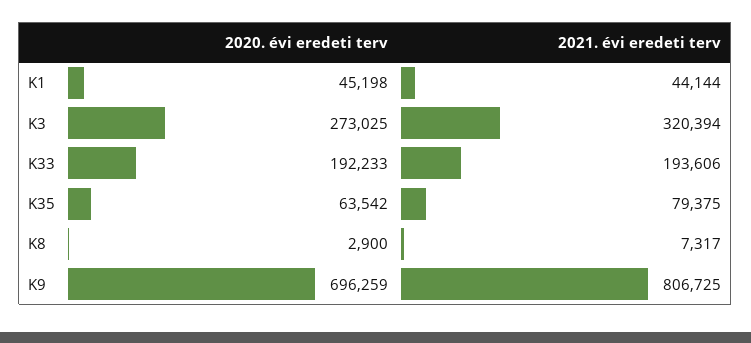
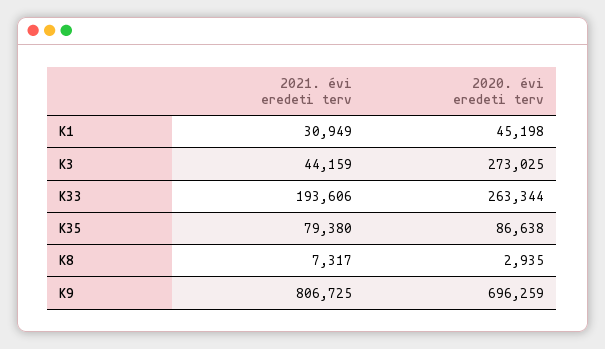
  {
    "2020. évi eredeti terv": {
      "K1": 45198,
      "K3": 273025,
-     "K33": 192233,
+     "K33": 263344,
-     "K35": 63542,
+     "K35": 86638,
-     "K8": 2900,
+     "K8": 2935,
      "K9": 696259
    },
    "2021. évi eredeti terv": {
-     "K1": 44144,
+     "K1": 30949,
-     "K3": 320394,
+     "K3": 44159,
      "K33": 193606,
-     "K35": 79375,
+     "K35": 79380,
      "K8": 7317,
      "K9": 806725
    }
  }

